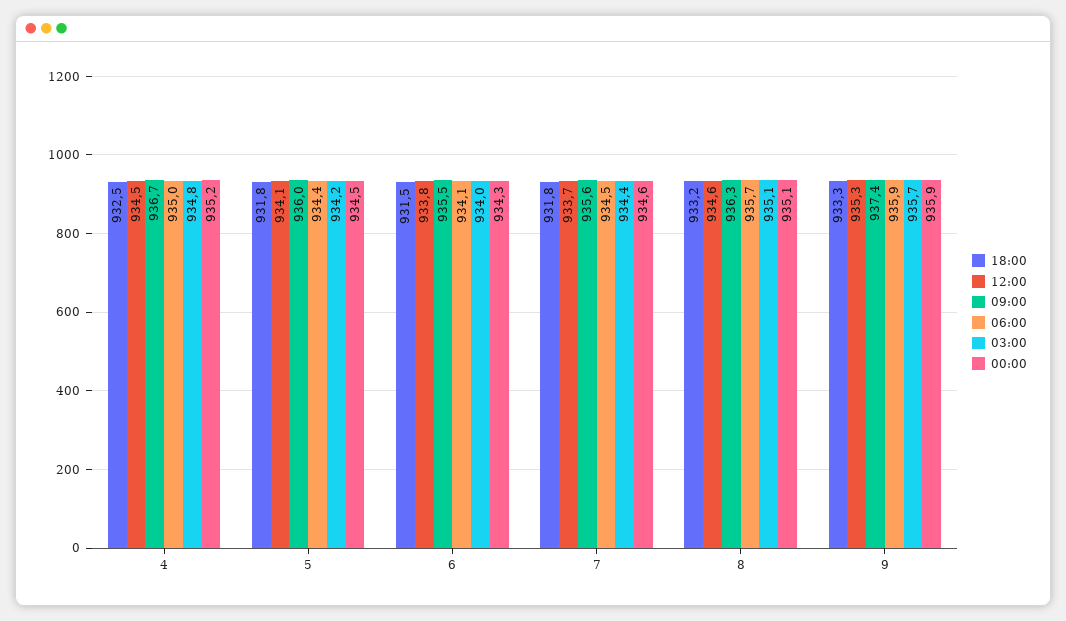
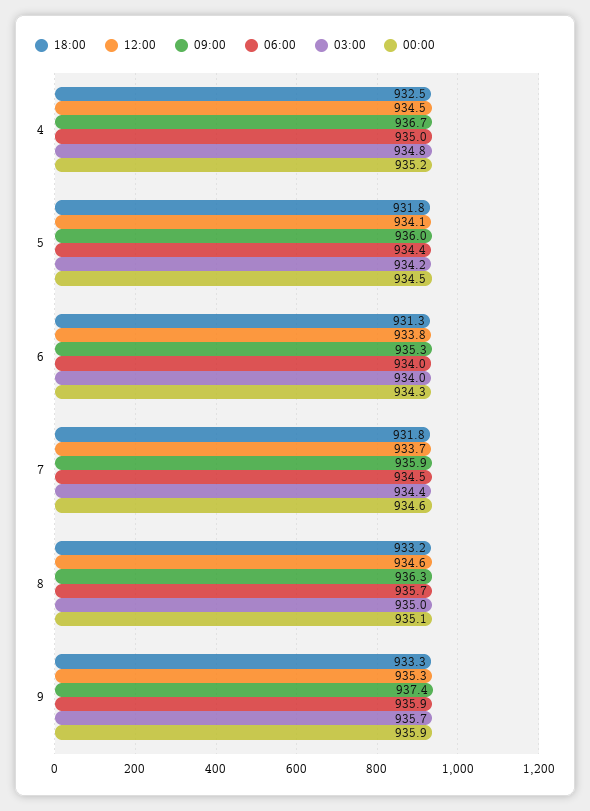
  {
    "18:00": {
      "4": 932.5,
      "5": 931.8,
-     "6": 931.5,
+     "6": 931.3,
      "7": 931.8,
      "8": 933.2,
      "9": 933.3
    },
    "12:00": {
      "4": 934.5,
      "5": 934.1,
      "6": 933.8,
      "7": 933.7,
      "8": 934.6,
      "9": 935.3
    },
    "09:00": {
      "4": 936.7,
      "5": 936,
-     "6": 935.5,
+     "6": 935.3,
-     "7": 935.6,
+     "7": 935.9,
      "8": 936.3,
      "9": 937.4
    },
    "06:00": {
      "4": 935,
      "5": 934.4,
-     "6": 934.1,
+     "6": 934,
      "7": 934.5,
      "8": 935.7,
      "9": 935.9
    },
    "03:00": {
      "4": 934.8,
      "5": 934.2,
      "6": 934,
      "7": 934.4,
-     "8": 935.1,
+     "8": 935,
      "9": 935.7
    },
    "00:00": {
      "4": 935.2,
      "5": 934.5,
      "6": 934.3,
      "7": 934.6,
      "8": 935.1,
      "9": 935.9
    }
  }

